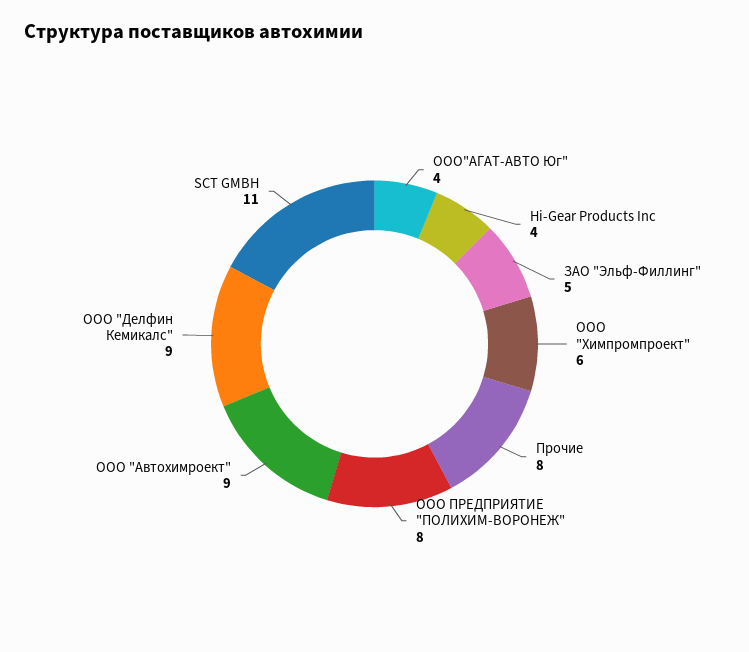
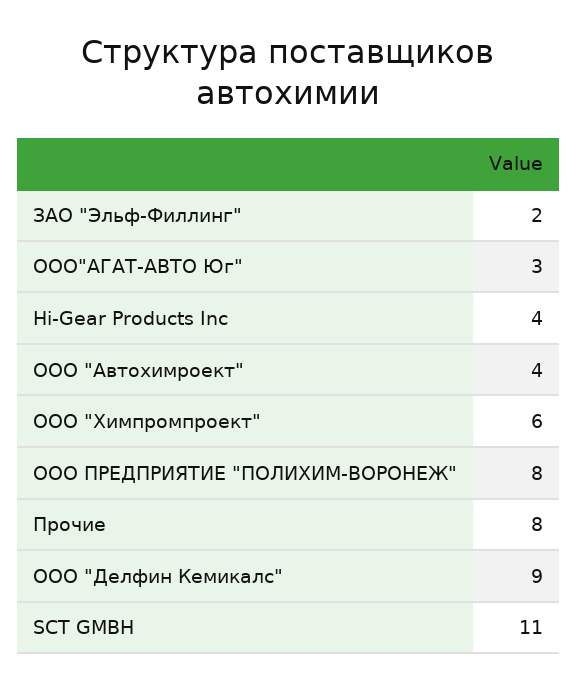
  {
-   "ООО\"АГАТ-АВТО Юг\"": 4,
+   "ООО\"АГАТ-АВТО Юг\"": 3,
    "Hi-Gear Products Inc": 4,
-   "ЗАО \"Эльф-Филлинг\"": 5,
+   "ЗАО \"Эльф-Филлинг\"": 2,
    "ООО \"Химпромпроект\"": 6,
    "Прочие": 8,
    "ООО ПРЕДПРИЯТИЕ \"ПОЛИХИМ-ВОРОНЕЖ\"": 8,
-   "ООО \"Автохимроект\"": 9,
+   "ООО \"Автохимроект\"": 4,
    "ООО \"Делфин Кемикалс\"": 9,
    "SCT GMBH": 11
  }

